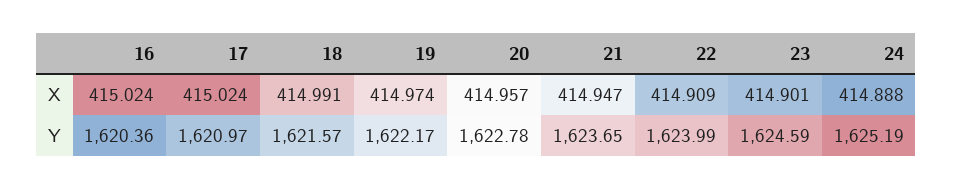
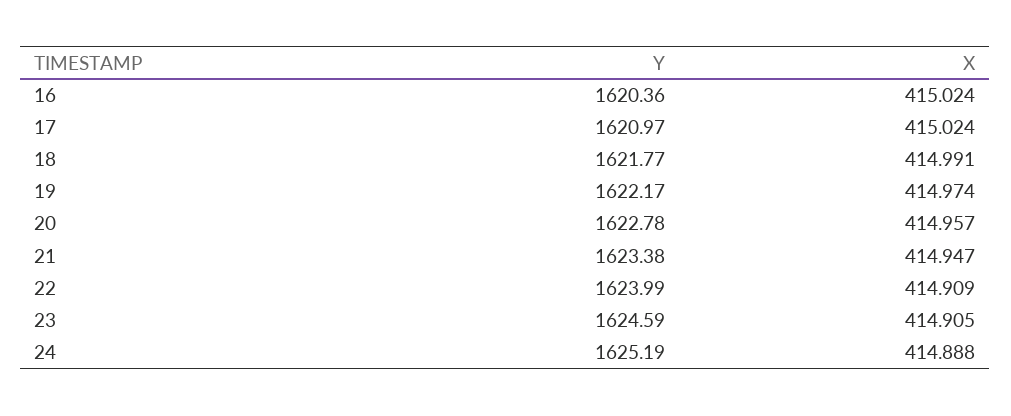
  {
    "16": {
      "X": 415.024,
      "Y": 1620.36
    },
    "17": {
      "X": 415.024,
      "Y": 1620.97
    },
    "18": {
      "X": 414.991,
-     "Y": 1621.57
+     "Y": 1621.77
    },
    "19": {
      "X": 414.974,
      "Y": 1622.17
    },
    "20": {
      "X": 414.957,
      "Y": 1622.78
    },
    "21": {
      "X": 414.947,
-     "Y": 1623.65
+     "Y": 1623.38
    },
    "22": {
      "X": 414.909,
      "Y": 1623.99
    },
    "23": {
-     "X": 414.901,
+     "X": 414.905,
      "Y": 1624.59
    },
    "24": {
      "X": 414.888,
      "Y": 1625.19
    }
  }

